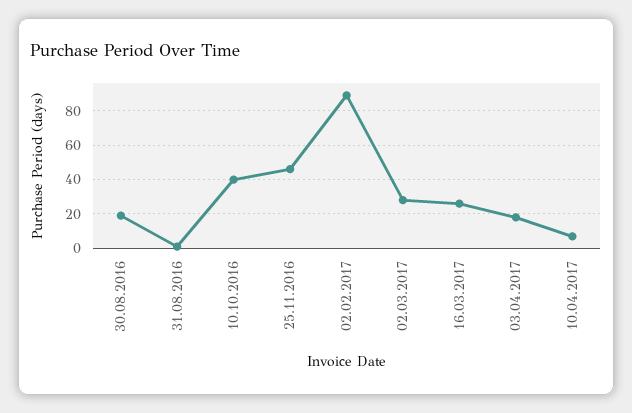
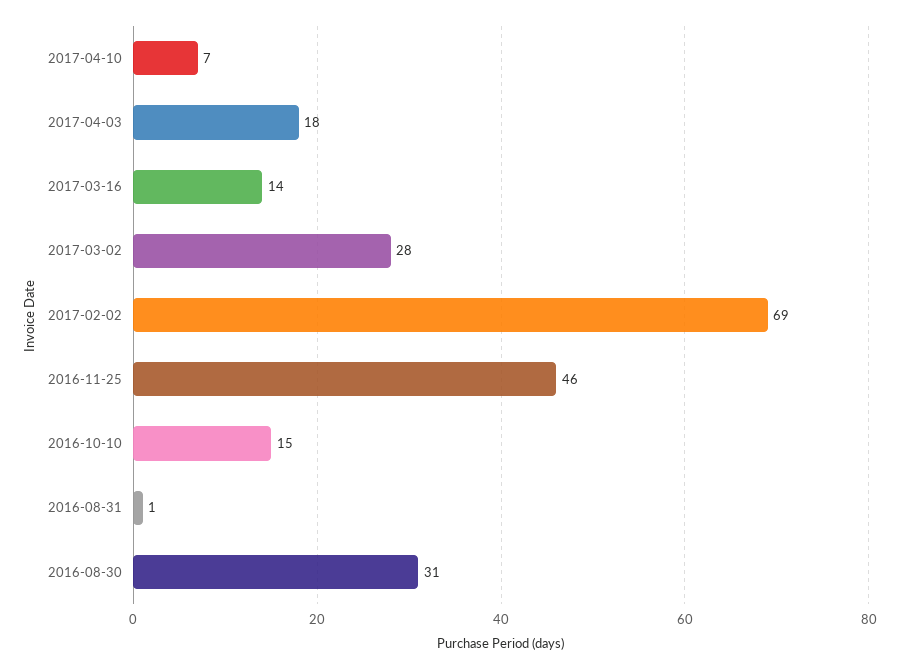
  {
-   "30.08.2016": 20,
+   "30.08.2016": 31,
    "31.08.2016": 1,
-   "10.10.2016": 40,
+   "10.10.2016": 15,
    "25.11.2016": 46,
-   "02.02.2017": 90,
+   "02.02.2017": 69,
    "02.03.2017": 28,
-   "16.03.2017": 25,
+   "16.03.2017": 14,
    "03.04.2017": 18,
    "10.04.2017": 7
  }

